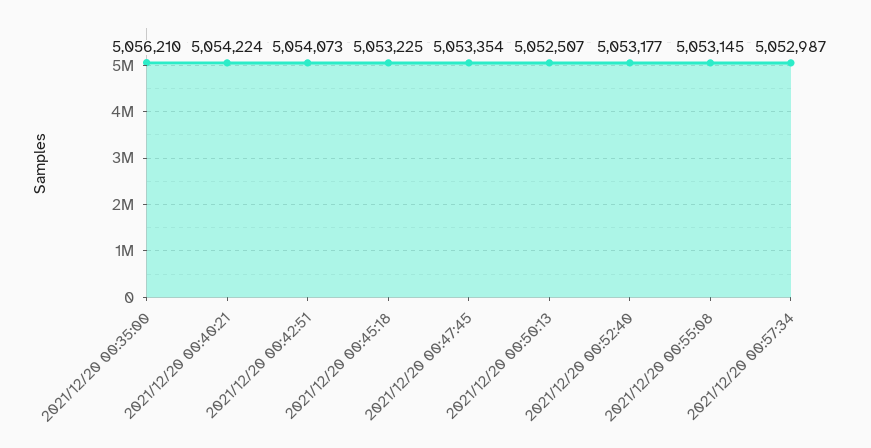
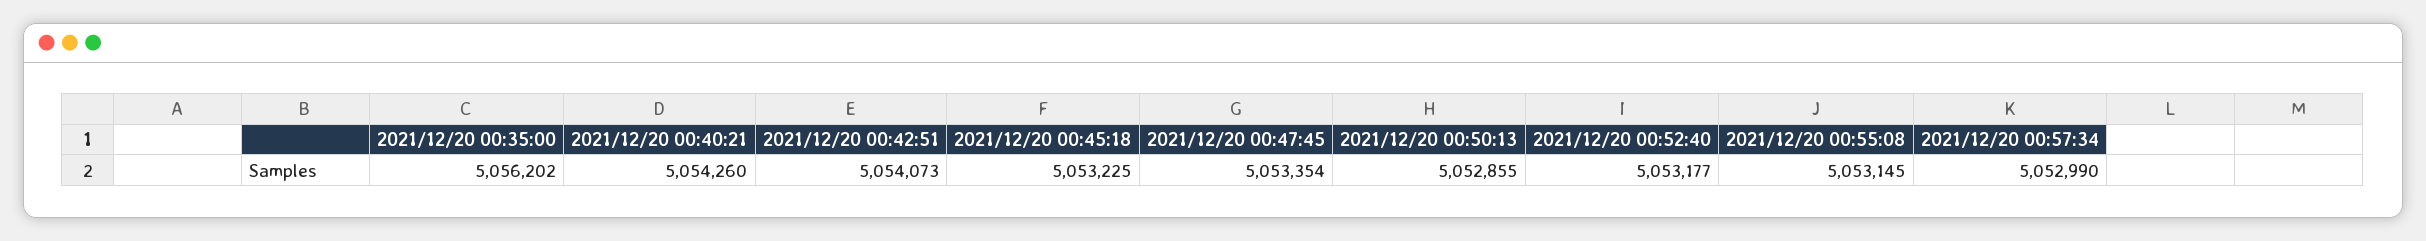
  {
-   "2021/12/20 00:35:00": 5056210,
+   "2021/12/20 00:35:00": 5056202,
-   "2021/12/20 00:40:21": 5054224,
+   "2021/12/20 00:40:21": 5054260,
    "2021/12/20 00:42:51": 5054073,
    "2021/12/20 00:45:18": 5053225,
    "2021/12/20 00:47:45": 5053354,
-   "2021/12/20 00:50:13": 5052507,
+   "2021/12/20 00:50:13": 5052855,
    "2021/12/20 00:52:40": 5053177,
    "2021/12/20 00:55:08": 5053145,
-   "2021/12/20 00:57:34": 5052987
+   "2021/12/20 00:57:34": 5052990
  }

